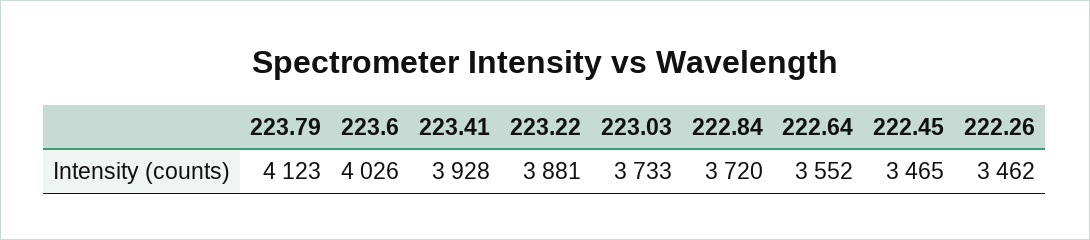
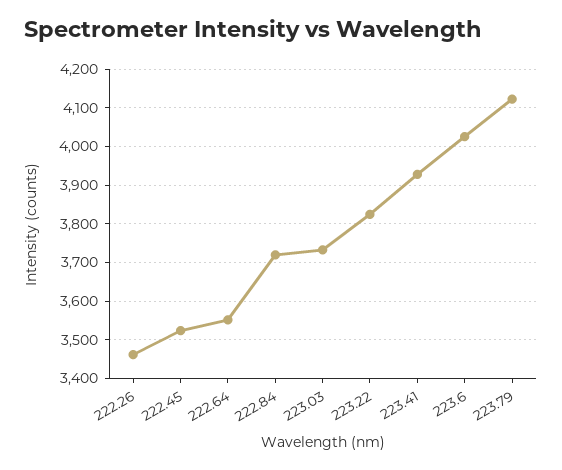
  {
    "223.79": 4123,
    "223.6": 4026,
    "223.41": 3928,
-   "223.22": 3881,
+   "223.22": 3820,
    "223.03": 3733,
    "222.84": 3720,
    "222.64": 3552,
-   "222.45": 3465,
+   "222.45": 3520,
    "222.26": 3462
  }

